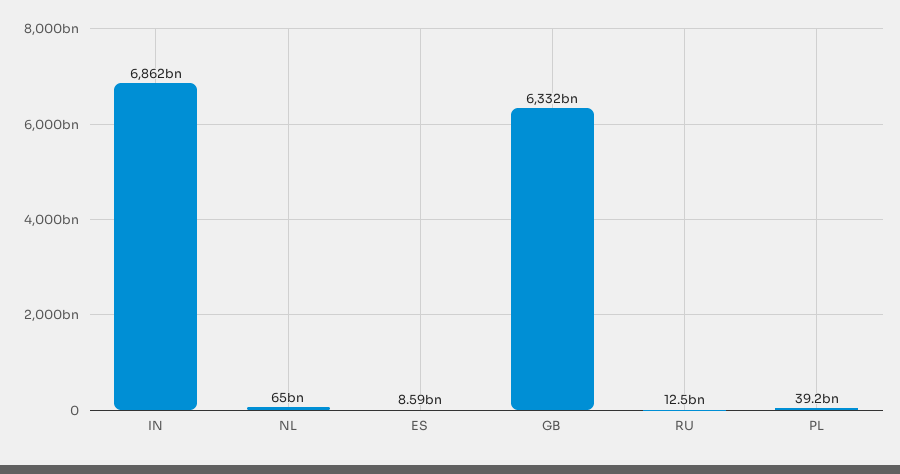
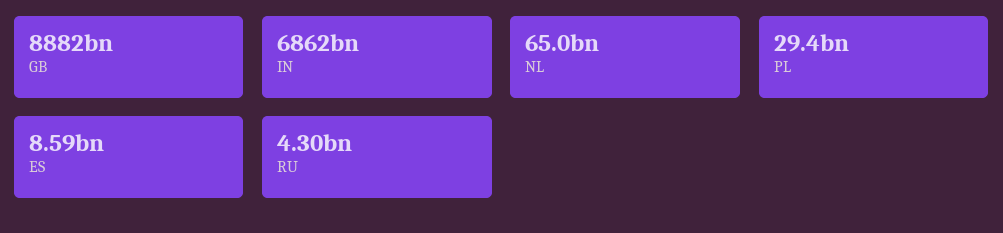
  {
    "IN": 6862000000000,
    "NL": 65000000000,
    "ES": 8590000000,
-   "GB": 6332000000000,
+   "GB": 8882000000000,
-   "RU": 12500000000,
+   "RU": 4300000000,
-   "PL": 39200000000
+   "PL": 29400000000
  }

